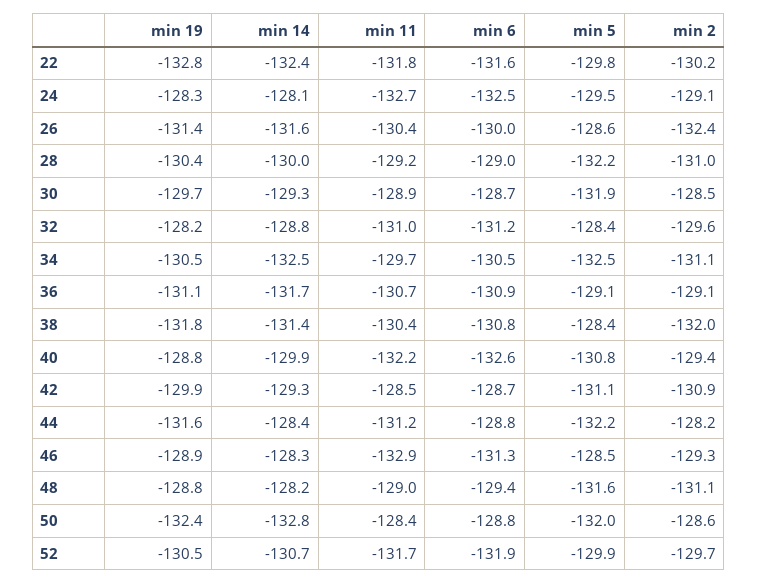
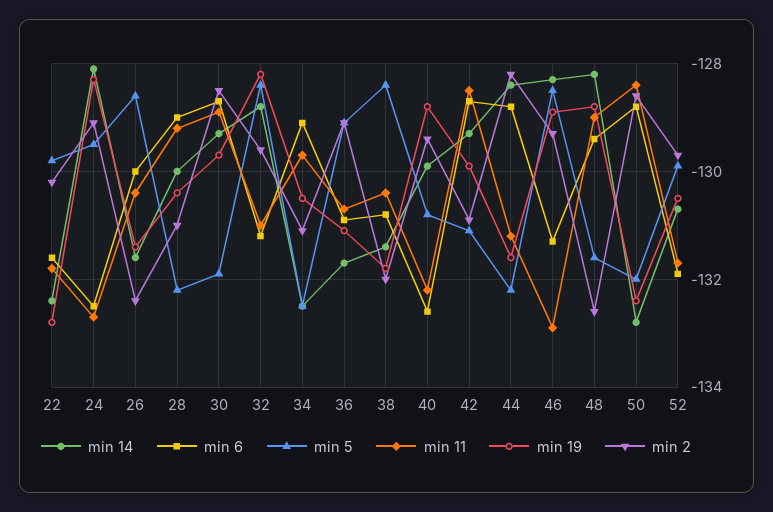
  {
    "min 19": {
      "22": -132.8,
      "24": -128.3,
      "26": -131.4,
      "28": -130.4,
      "30": -129.7,
      "32": -128.2,
      "34": -130.5,
      "36": -131.1,
      "38": -131.8,
      "40": -128.8,
      "42": -129.9,
      "44": -131.6,
      "46": -128.9,
      "48": -128.8,
      "50": -132.4,
      "52": -130.5
    },
    "min 14": {
      "22": -132.4,
      "24": -128.1,
      "26": -131.6,
      "28": -130,
      "30": -129.3,
      "32": -128.8,
      "34": -132.5,
      "36": -131.7,
      "38": -131.4,
      "40": -129.9,
      "42": -129.3,
      "44": -128.4,
      "46": -128.3,
      "48": -128.2,
      "50": -132.8,
      "52": -130.7
    },
    "min 11": {
      "22": -131.8,
      "24": -132.7,
      "26": -130.4,
      "28": -129.2,
      "30": -128.9,
      "32": -131,
      "34": -129.7,
      "36": -130.7,
      "38": -130.4,
      "40": -132.2,
      "42": -128.5,
      "44": -131.2,
      "46": -132.9,
      "48": -129,
      "50": -128.4,
      "52": -131.7
    },
    "min 6": {
      "22": -131.6,
      "24": -132.5,
      "26": -130,
      "28": -129,
      "30": -128.7,
      "32": -131.2,
-     "34": -130.5,
+     "34": -129,
      "36": -130.9,
      "38": -130.8,
      "40": -132.6,
      "42": -128.7,
      "44": -128.8,
      "46": -131.3,
      "48": -129.4,
      "50": -128.8,
      "52": -131.9
    },
    "min 5": {
      "22": -129.8,
      "24": -129.5,
      "26": -128.6,
      "28": -132.2,
      "30": -131.9,
      "32": -128.4,
      "34": -132.5,
      "36": -129.1,
      "38": -128.4,
      "40": -130.8,
      "42": -131.1,
      "44": -132.2,
      "46": -128.5,
      "48": -131.6,
      "50": -132,
      "52": -129.9
    },
    "min 2": {
      "22": -130.2,
      "24": -129.1,
      "26": -132.4,
      "28": -131,
      "30": -128.5,
      "32": -129.6,
      "34": -131.1,
      "36": -129.1,
      "38": -132,
      "40": -129.4,
      "42": -130.9,
      "44": -128.2,
      "46": -129.3,
-     "48": -131.1,
+     "48": -132.5,
      "50": -128.6,
      "52": -129.7
    }
  }

